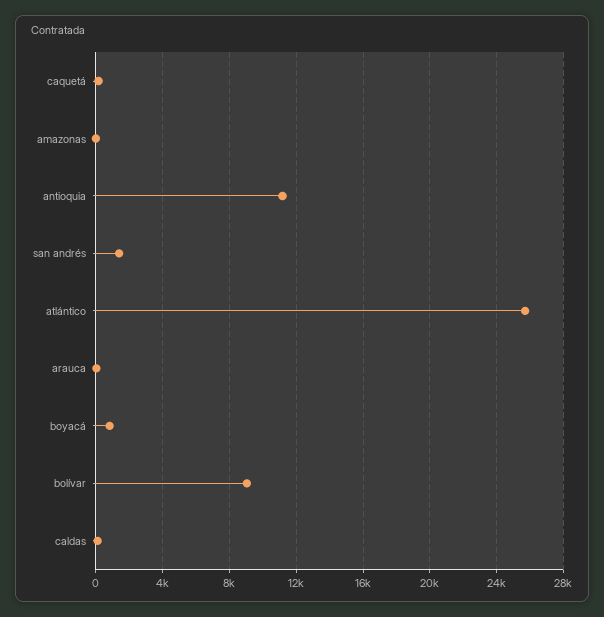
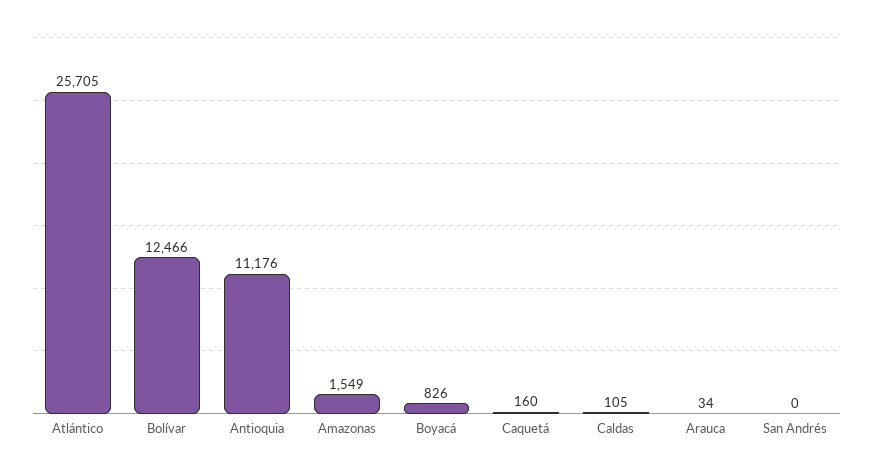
  {
    "caquetá": 160,
-   "amazonas": 0,
+   "amazonas": 1549,
    "antioquia": 11176,
-   "san andrés": 1500,
+   "san andrés": 0,
    "atlántico": 25705,
    "arauca": 34,
    "boyacá": 826,
-   "bolívar": 9000,
+   "bolívar": 12466,
    "caldas": 105
  }

